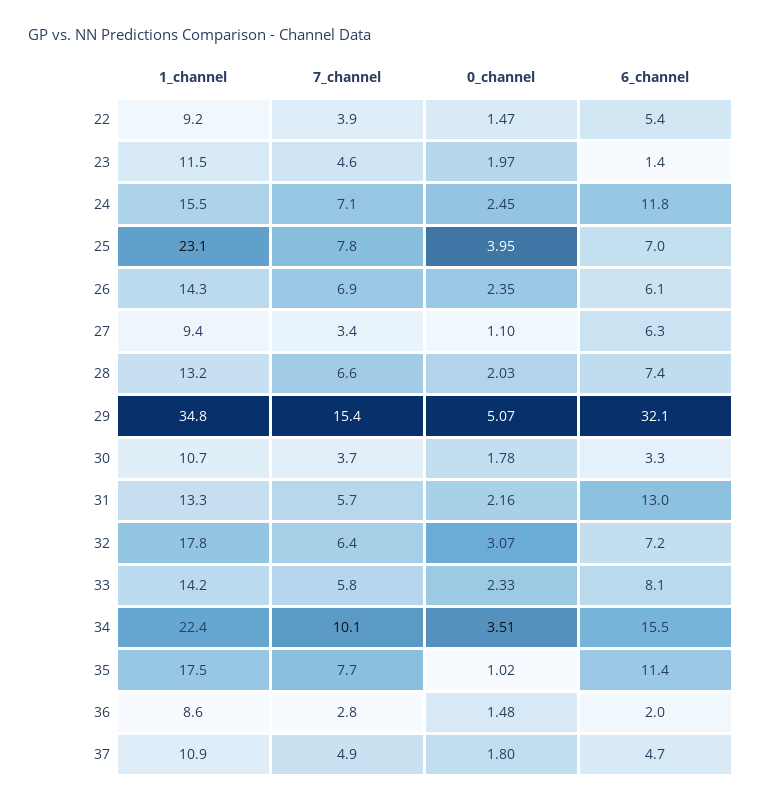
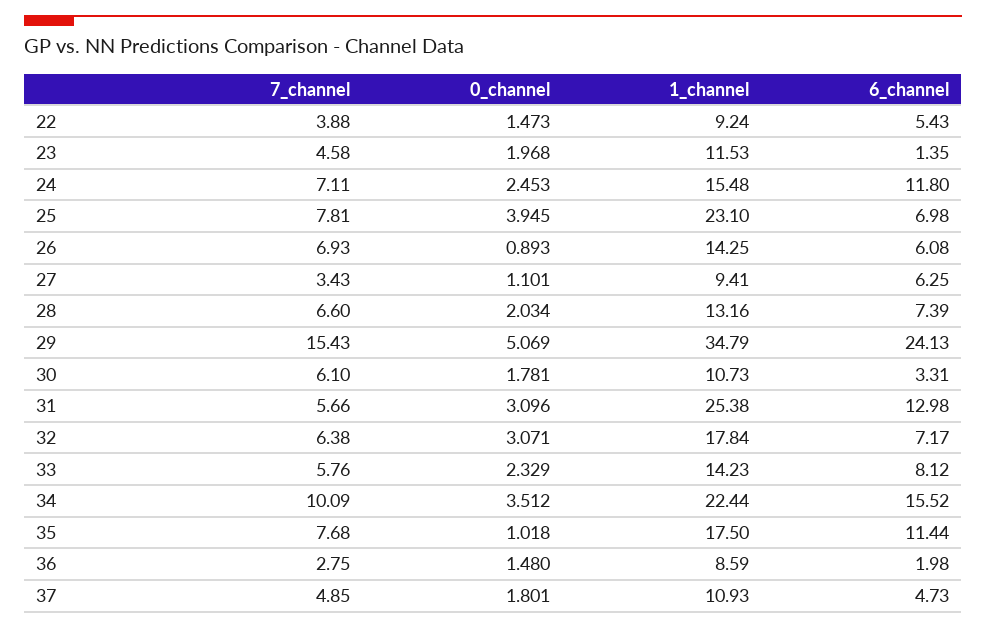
  {
    "1_channel": {
      "22": 9.24,
      "23": 11.53,
      "24": 15.48,
      "25": 23.1,
      "26": 14.25,
      "27": 9.41,
      "28": 13.16,
      "29": 34.79,
      "30": 10.73,
-     "31": 13.3,
+     "31": 25.38,
      "32": 17.84,
      "33": 14.23,
      "34": 22.44,
      "35": 17.5,
      "36": 8.59,
      "37": 10.93
    },
    "7_channel": {
      "22": 3.88,
      "23": 4.58,
      "24": 7.11,
      "25": 7.81,
      "26": 6.93,
      "27": 3.43,
      "28": 6.6,
      "29": 15.43,
-     "30": 3.7,
+     "30": 6.1,
      "31": 5.66,
      "32": 6.38,
      "33": 5.76,
      "34": 10.09,
      "35": 7.68,
      "36": 2.75,
      "37": 4.85
    },
    "0_channel": {
      "22": 1.473,
      "23": 1.968,
      "24": 2.453,
      "25": 3.945,
-     "26": 2.35,
+     "26": 0.893,
      "27": 1.101,
      "28": 2.034,
      "29": 5.069,
      "30": 1.781,
-     "31": 2.16,
+     "31": 3.096,
      "32": 3.071,
      "33": 2.329,
      "34": 3.512,
      "35": 1.018,
      "36": 1.48,
      "37": 1.801
    },
    "6_channel": {
      "22": 5.43,
      "23": 1.35,
      "24": 11.8,
      "25": 6.98,
      "26": 6.08,
      "27": 6.25,
      "28": 7.39,
-     "29": 32.1,
+     "29": 24.13,
      "30": 3.31,
      "31": 12.98,
      "32": 7.17,
      "33": 8.12,
      "34": 15.52,
      "35": 11.44,
      "36": 1.98,
      "37": 4.73
    }
  }

